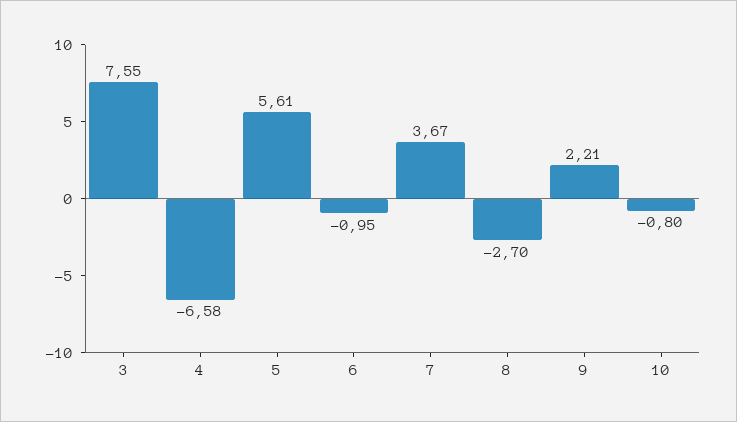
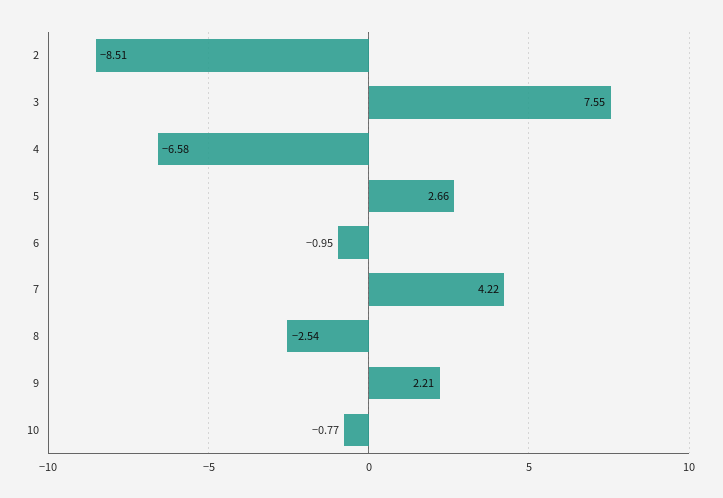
  {
    "3": 7.55,
    "4": -6.58,
-   "5": 5.61,
+   "5": 2.66,
    "6": -0.95,
-   "7": 3.67,
+   "7": 4.22,
-   "8": -2.7,
+   "8": -2.54,
    "9": 2.21,
-   "10": -0.8
+   "10": -0.77,
+   "2": -8.51
  }

